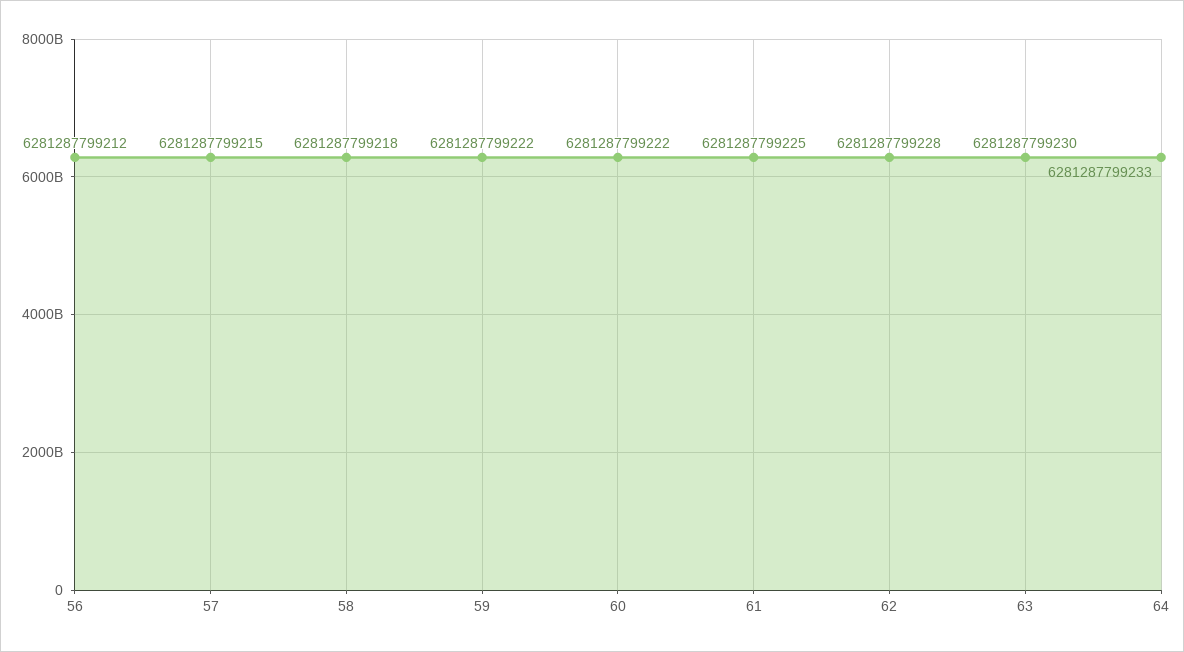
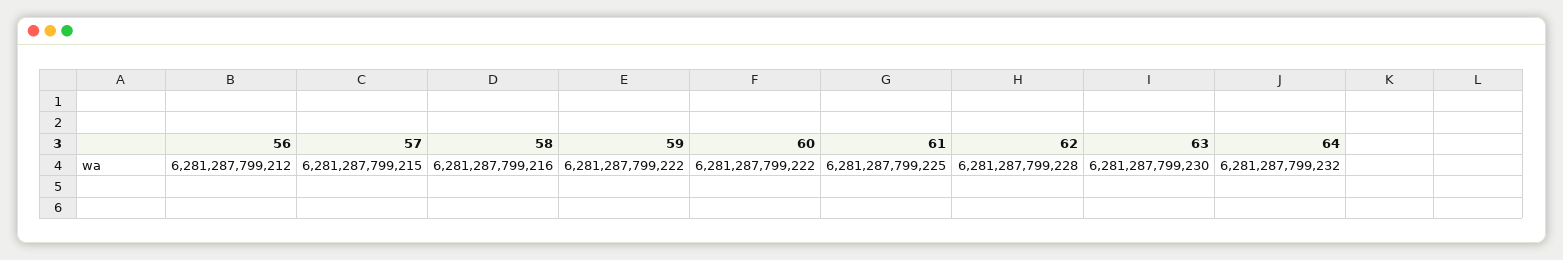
  {
    "56": 6281287799212,
    "57": 6281287799215,
-   "58": 6281287799218,
+   "58": 6281287799216,
    "59": 6281287799222,
    "60": 6281287799222,
    "61": 6281287799225,
    "62": 6281287799228,
    "63": 6281287799230,
-   "64": 6281287799233
+   "64": 6281287799232
  }

